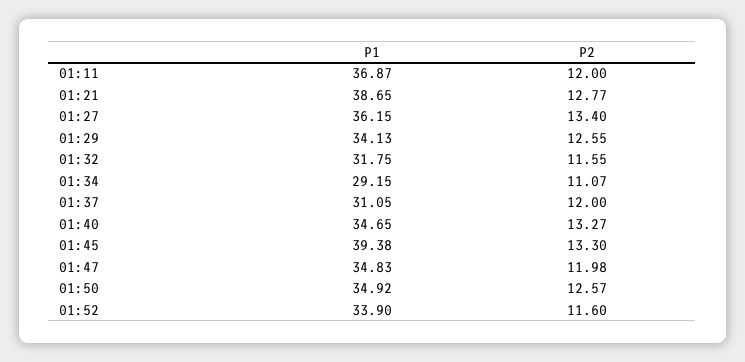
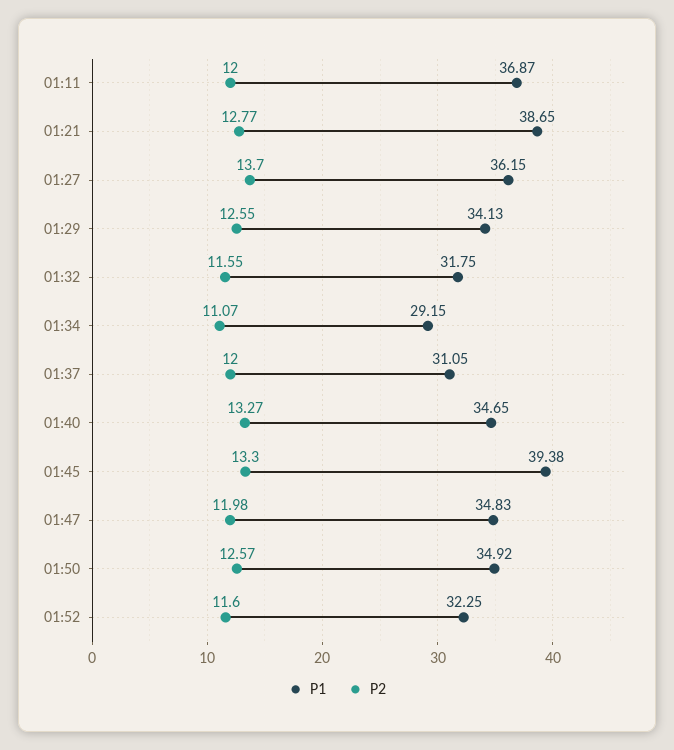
  {
    "P1": {
      "01:11": 36.87,
      "01:21": 38.65,
      "01:27": 36.15,
      "01:29": 34.13,
      "01:32": 31.75,
      "01:34": 29.15,
      "01:37": 31.05,
      "01:40": 34.65,
      "01:45": 39.38,
      "01:47": 34.83,
      "01:50": 34.92,
-     "01:52": 33.9
+     "01:52": 32.25
    },
    "P2": {
      "01:11": 12,
      "01:21": 12.77,
-     "01:27": 13.4,
+     "01:27": 13.7,
      "01:29": 12.55,
      "01:32": 11.55,
      "01:34": 11.07,
      "01:37": 12,
      "01:40": 13.27,
      "01:45": 13.3,
      "01:47": 11.98,
      "01:50": 12.57,
      "01:52": 11.6
    }
  }

